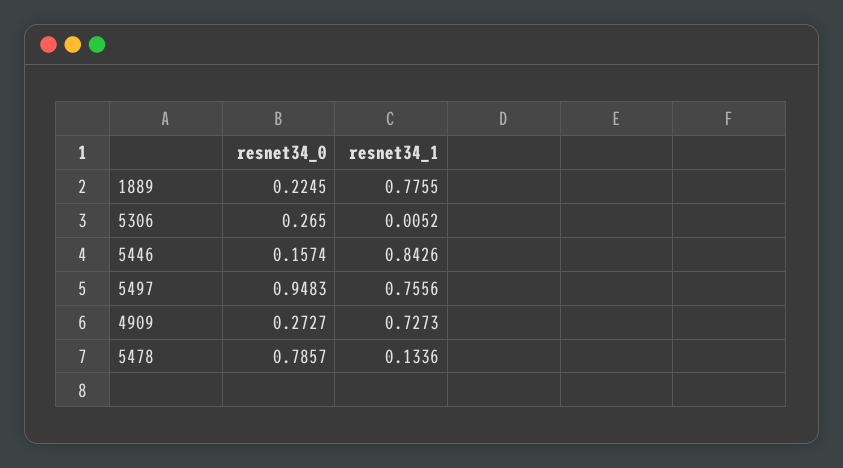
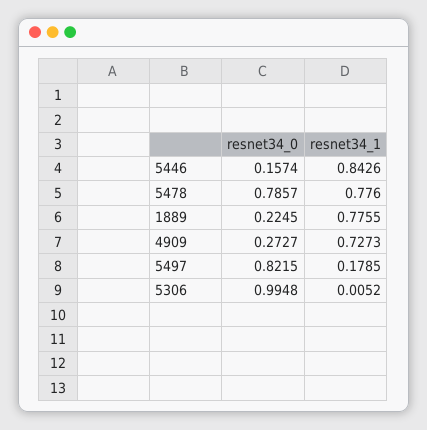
  {
    "resnet34_0": {
      "1889": 0.2245,
-     "5306": 0.265,
+     "5306": 0.9948,
      "5446": 0.1574,
-     "5497": 0.9483,
+     "5497": 0.8215,
      "4909": 0.2727,
      "5478": 0.7857
    },
    "resnet34_1": {
      "1889": 0.7755,
      "5306": 0.0052,
      "5446": 0.8426,
-     "5497": 0.7556,
+     "5497": 0.1785,
      "4909": 0.7273,
-     "5478": 0.1336
+     "5478": 0.776
    }
  }

